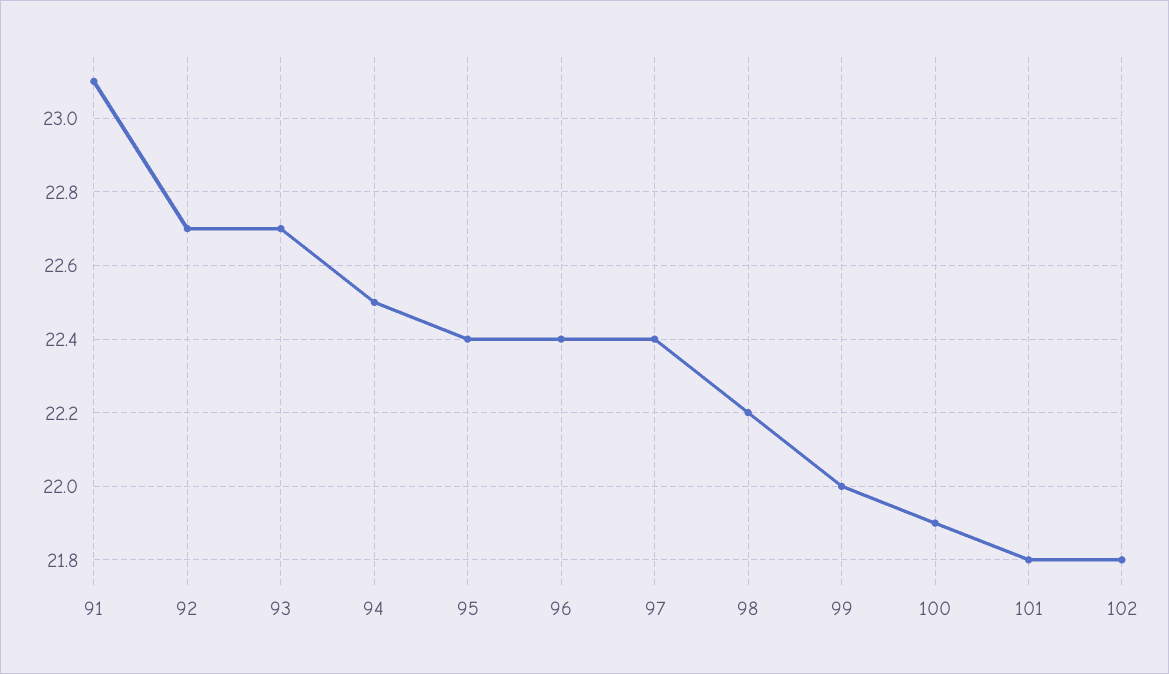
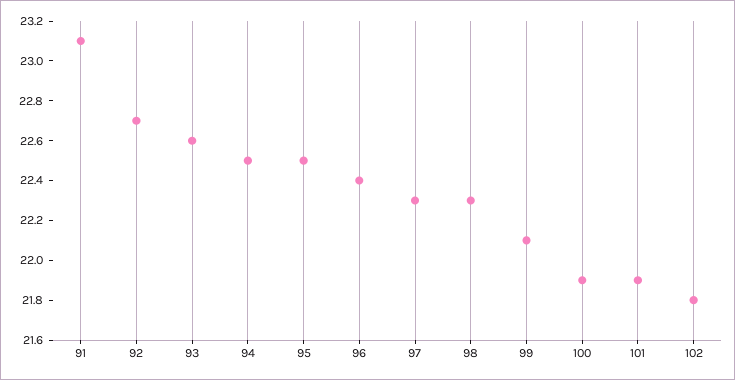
  {
    "91": 23.1,
    "92": 22.7,
-   "93": 22.7,
+   "93": 22.6,
    "94": 22.5,
-   "95": 22.4,
+   "95": 22.5,
    "96": 22.4,
-   "97": 22.4,
+   "97": 22.3,
-   "98": 22.2,
+   "98": 22.3,
-   "99": 22,
+   "99": 22.1,
    "100": 21.9,
-   "101": 21.8,
+   "101": 21.9,
    "102": 21.8
  }

